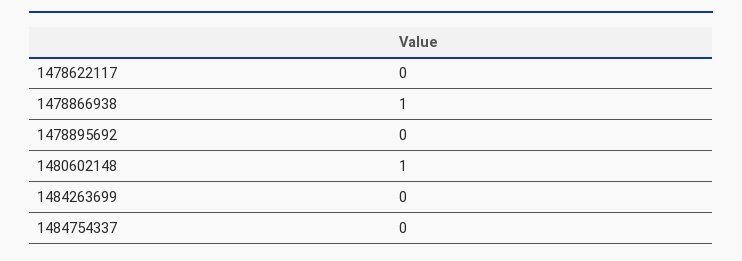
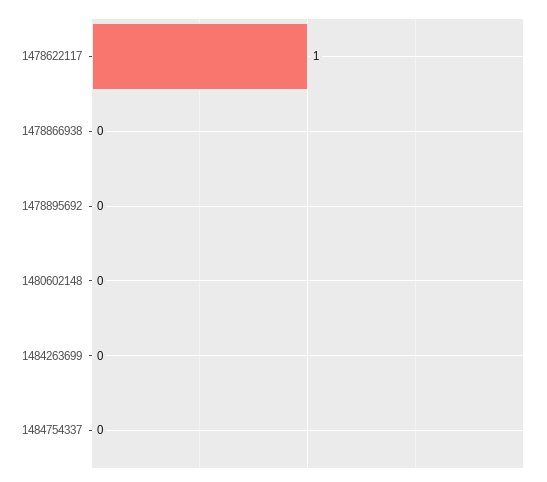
  {
-   "1478622117": 0,
+   "1478622117": 1,
-   "1478866938": 1,
+   "1478866938": 0,
    "1478895692": 0,
-   "1480602148": 1,
+   "1480602148": 0,
    "1484263699": 0,
    "1484754337": 0
  }

